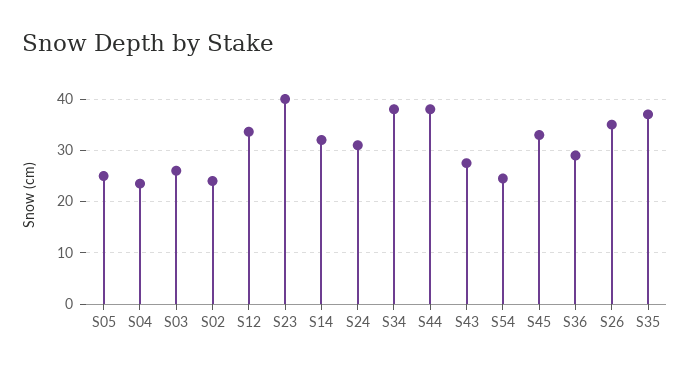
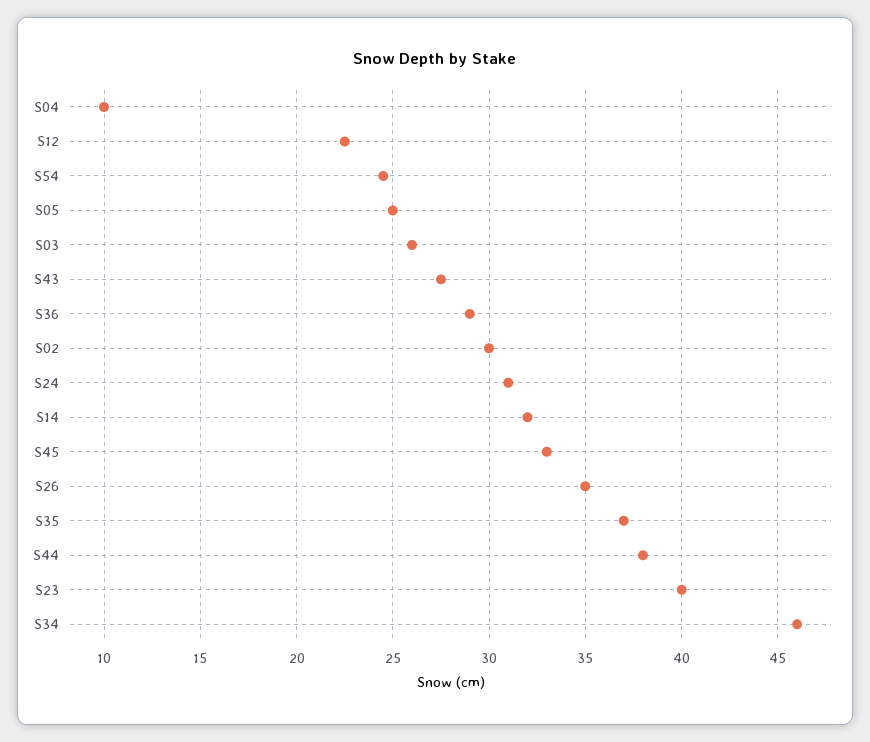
  {
    "S05": 25,
-   "S04": 24,
+   "S04": 10,
    "S03": 26,
-   "S02": 24,
+   "S02": 30,
-   "S12": 34,
+   "S12": 22.5,
    "S23": 40,
    "S14": 32,
    "S24": 31,
-   "S34": 38,
+   "S34": 46,
    "S44": 38,
    "S43": 27.5,
    "S54": 24.5,
    "S45": 33,
    "S36": 29,
    "S26": 35,
    "S35": 37
  }

